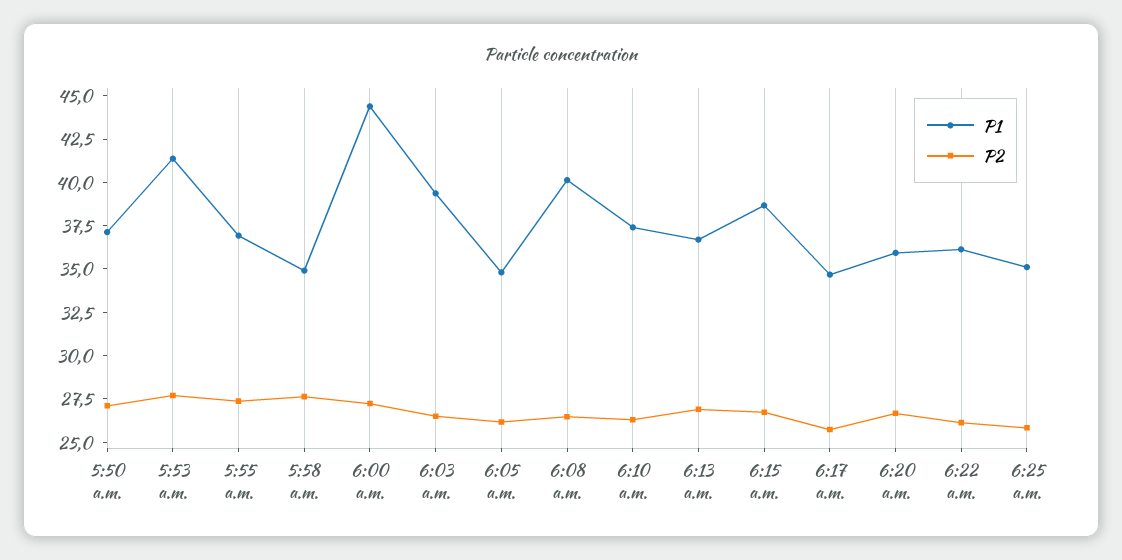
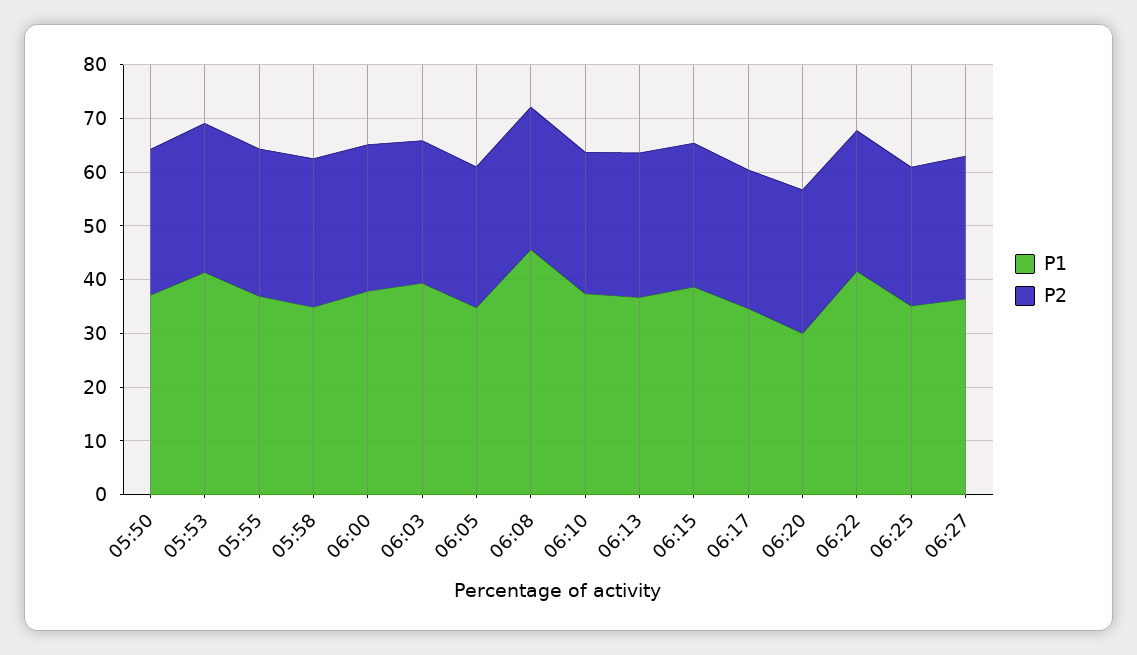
  {
    "P1": {
      "5:50 a.m.": 37,
      "5:53 a.m.": 41.5,
      "5:55 a.m.": 37,
      "5:58 a.m.": 35,
-     "6:00 a.m.": 44.5,
+     "6:00 a.m.": 38,
      "6:03 a.m.": 39.5,
      "6:05 a.m.": 35,
-     "6:08 a.m.": 40,
+     "6:08 a.m.": 46,
      "6:10 a.m.": 37.5,
      "6:13 a.m.": 36.5,
      "6:15 a.m.": 38.5,
      "6:17 a.m.": 34.5,
-     "6:20 a.m.": 36,
+     "6:20 a.m.": 30,
-     "6:22 a.m.": 36,
+     "6:22 a.m.": 42,
-     "6:25 a.m.": 35
+     "6:25 a.m.": 35,
+     "06:27": 36
    },
    "P2": {
      "5:50 a.m.": 27,
      "5:53 a.m.": 27.5,
      "5:55 a.m.": 27.5,
      "5:58 a.m.": 27.5,
      "6:00 a.m.": 27,
      "6:03 a.m.": 26.5,
      "6:05 a.m.": 26,
      "6:08 a.m.": 26.5,
      "6:10 a.m.": 26.5,
      "6:13 a.m.": 27,
      "6:15 a.m.": 26.5,
      "6:17 a.m.": 25.5,
      "6:20 a.m.": 26.5,
      "6:22 a.m.": 26,
-     "6:25 a.m.": 26
+     "6:25 a.m.": 26,
+     "06:27": 26
    }
  }

